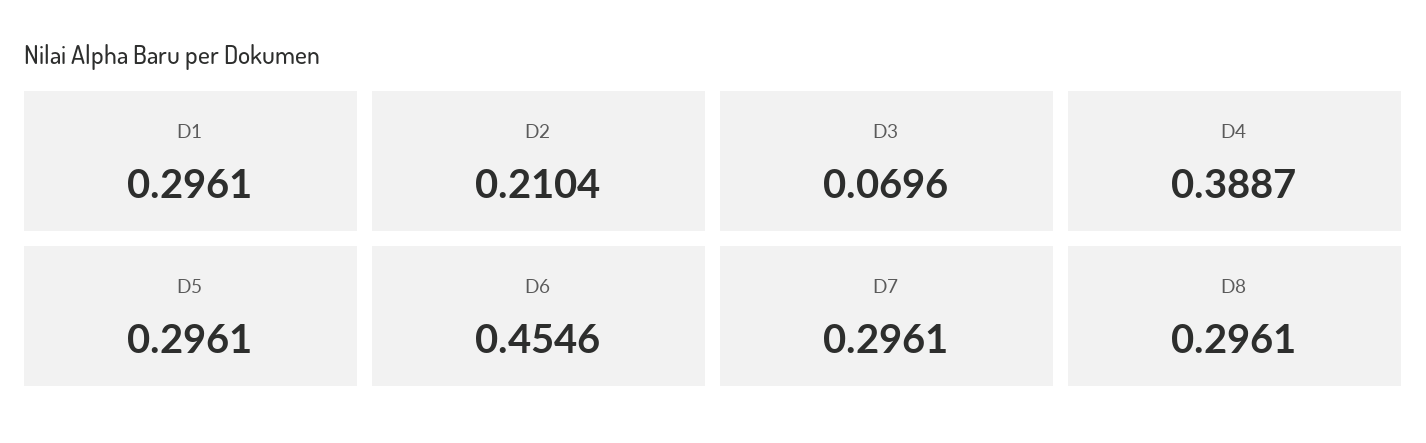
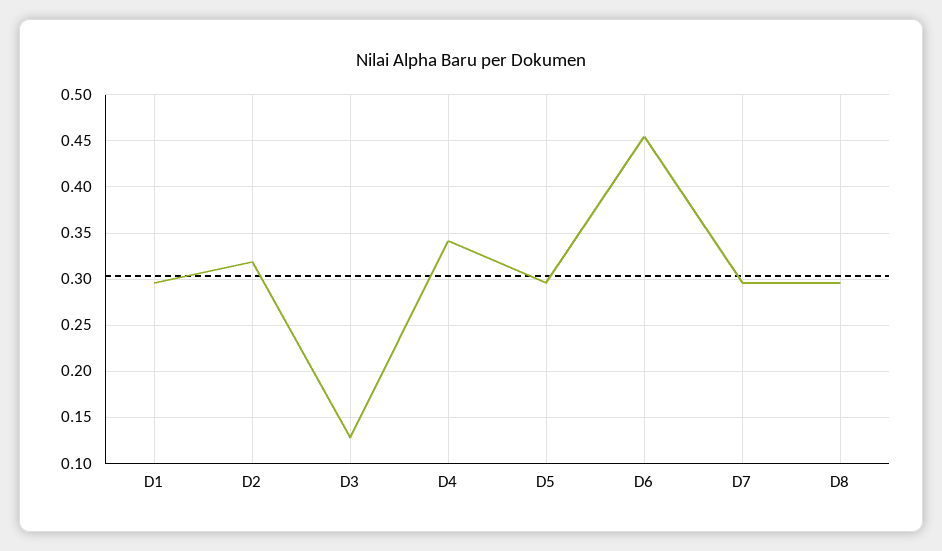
  {
    "D1": 0.2961,
-   "D2": 0.2104,
+   "D2": 0.32,
-   "D3": 0.0696,
+   "D3": 0.13,
-   "D4": 0.3887,
+   "D4": 0.34,
    "D5": 0.2961,
    "D6": 0.4546,
    "D7": 0.2961,
    "D8": 0.2961
  }

